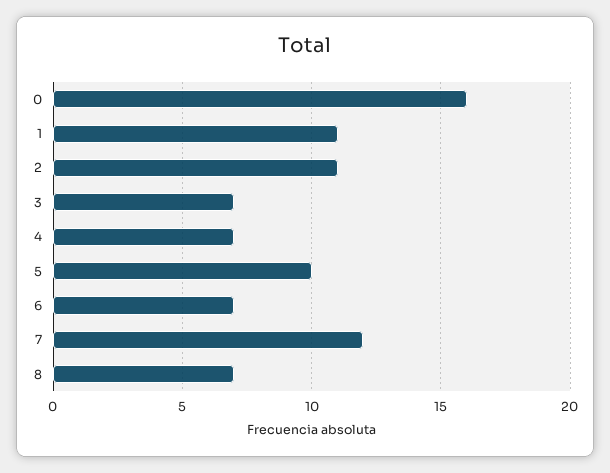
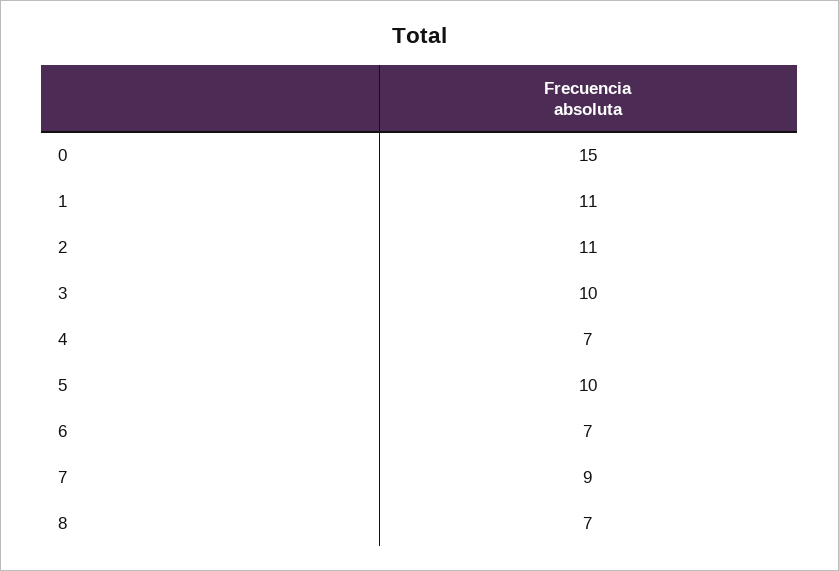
  {
-   "0": 16,
+   "0": 15,
    "1": 11,
    "2": 11,
-   "3": 7,
+   "3": 10,
    "4": 7,
    "5": 10,
    "6": 7,
-   "7": 12,
+   "7": 9,
    "8": 7
  }

